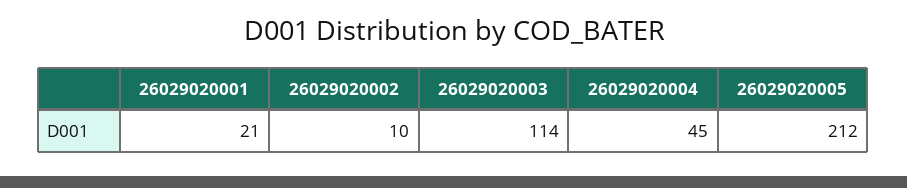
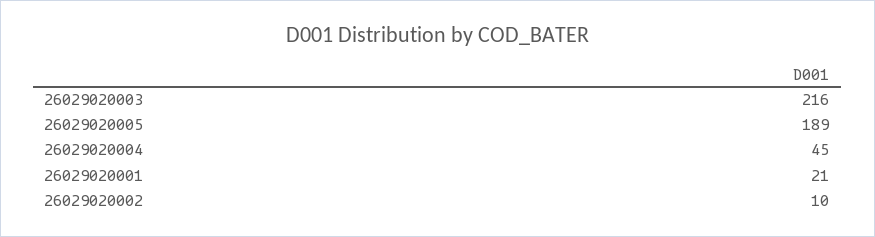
  {
    "26029020001": 21,
    "26029020002": 10,
-   "26029020003": 114,
+   "26029020003": 216,
    "26029020004": 45,
-   "26029020005": 212
+   "26029020005": 189
  }

